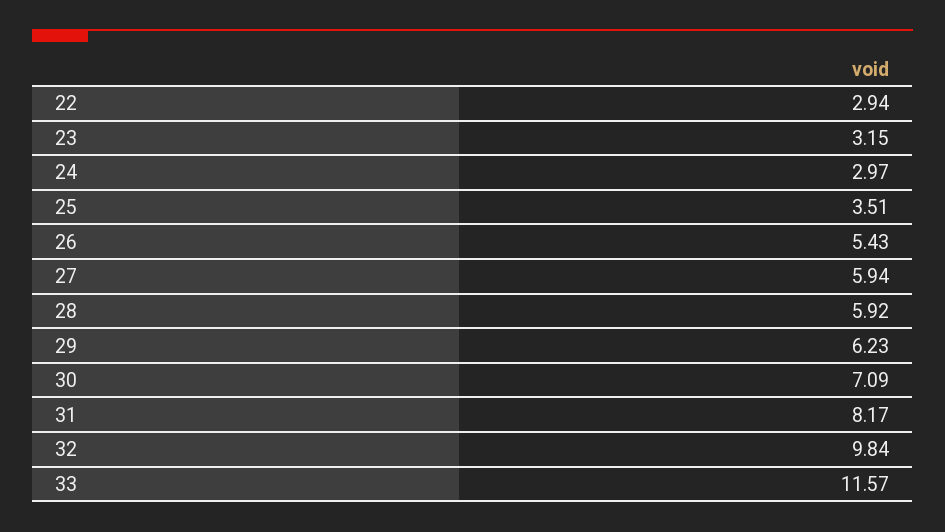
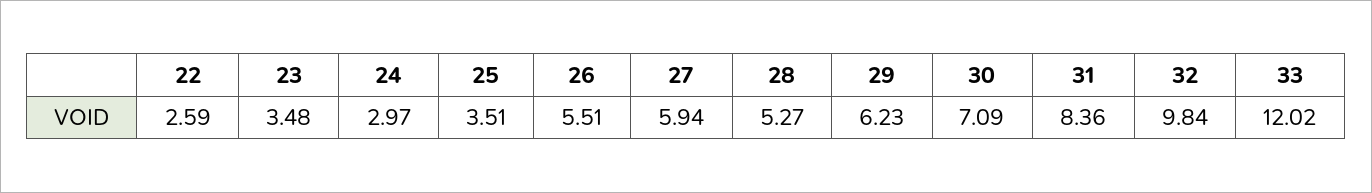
  {
-   "22": 2.94,
+   "22": 2.59,
-   "23": 3.15,
+   "23": 3.48,
    "24": 2.97,
    "25": 3.51,
-   "26": 5.43,
+   "26": 5.51,
    "27": 5.94,
-   "28": 5.92,
+   "28": 5.27,
    "29": 6.23,
    "30": 7.09,
-   "31": 8.17,
+   "31": 8.36,
    "32": 9.84,
-   "33": 11.57
+   "33": 12.02
  }

